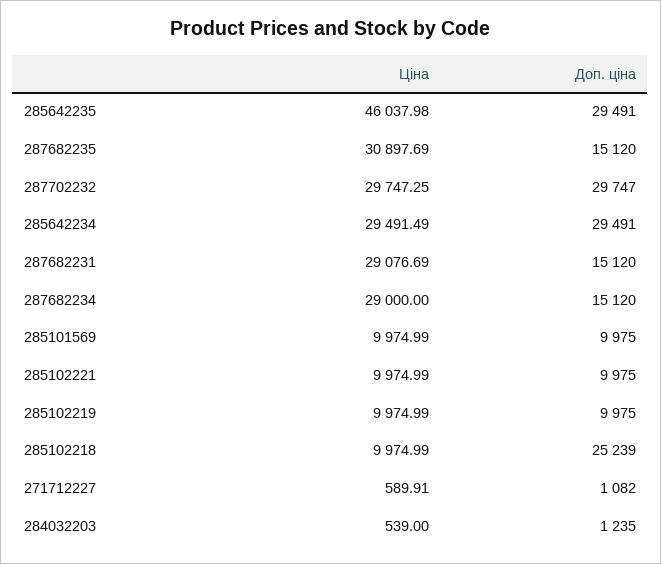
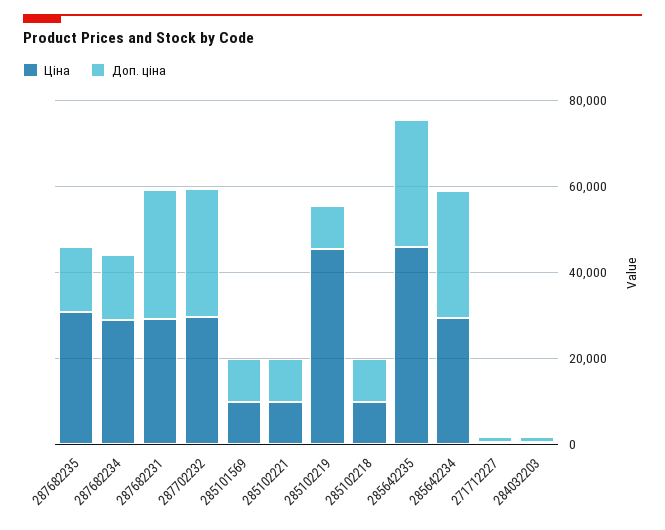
  {
    "Ціна": {
      "285642235": 46037.98,
      "287682235": 30897.69,
      "287702232": 29747.25,
      "285642234": 29491.49,
      "287682231": 29076.69,
      "287682234": 29000,
      "285101569": 9974.99,
      "285102221": 9974.99,
-     "285102219": 9974.99,
+     "285102219": 45000,
      "285102218": 9974.99,
      "271712227": 589.91,
      "284032203": 539
    },
    "Доп. ціна": {
      "285642235": 29491,
      "287682235": 15120,
      "287702232": 29747,
      "285642234": 29491,
-     "287682231": 15120,
+     "287682231": 30000,
      "287682234": 15120,
      "285101569": 9975,
      "285102221": 9975,
      "285102219": 9975,
-     "285102218": 25239,
+     "285102218": 10000,
      "271712227": 1082,
      "284032203": 1235
    }
  }

